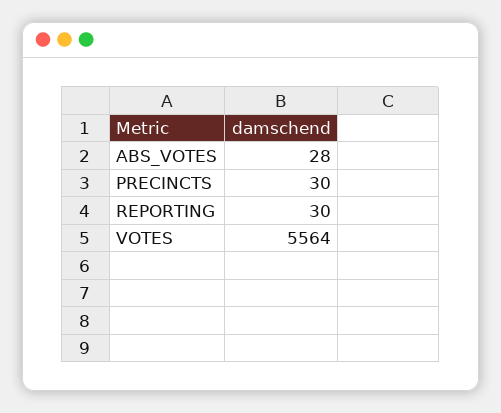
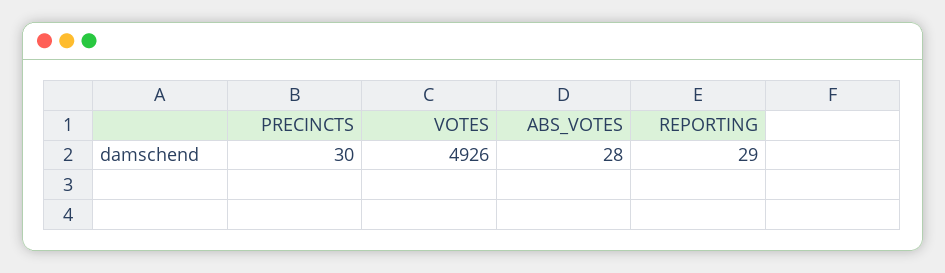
  {
    "ABS_VOTES": 28,
    "PRECINCTS": 30,
-   "REPORTING": 30,
+   "REPORTING": 29,
-   "VOTES": 5564
+   "VOTES": 4926
  }

